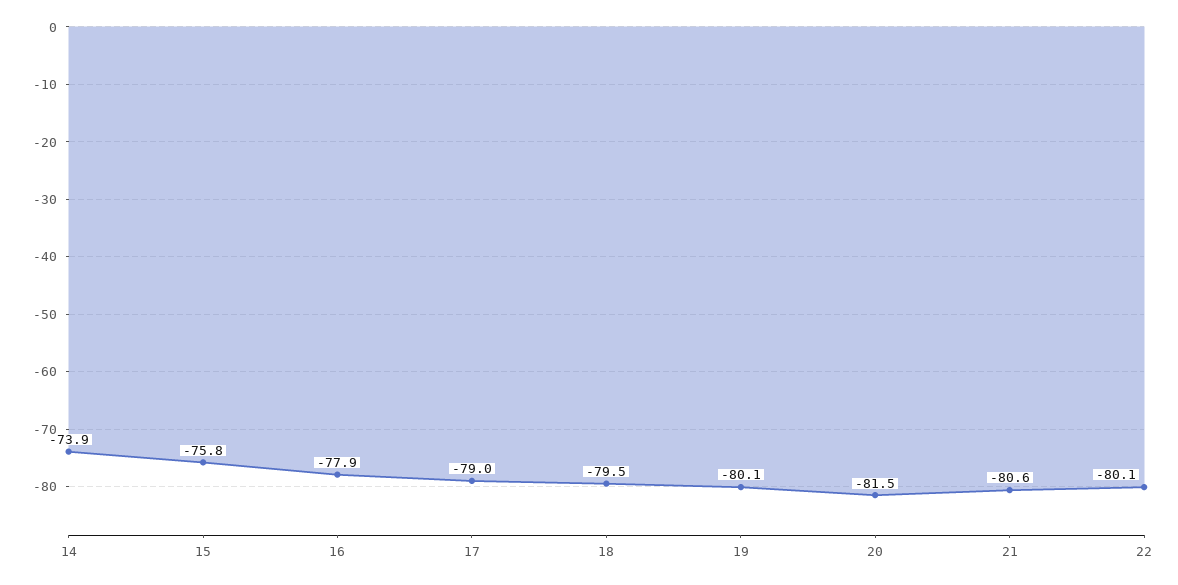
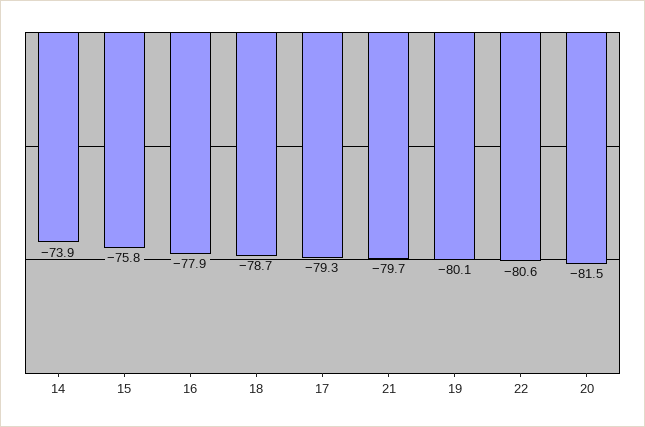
  {
    "14": -73.9,
    "15": -75.8,
    "16": -77.9,
-   "17": -79,
+   "17": -79.3,
-   "18": -79.5,
+   "18": -78.7,
    "19": -80.1,
    "20": -81.5,
-   "21": -80.6,
+   "21": -79.7,
-   "22": -80.1
+   "22": -80.6
  }

